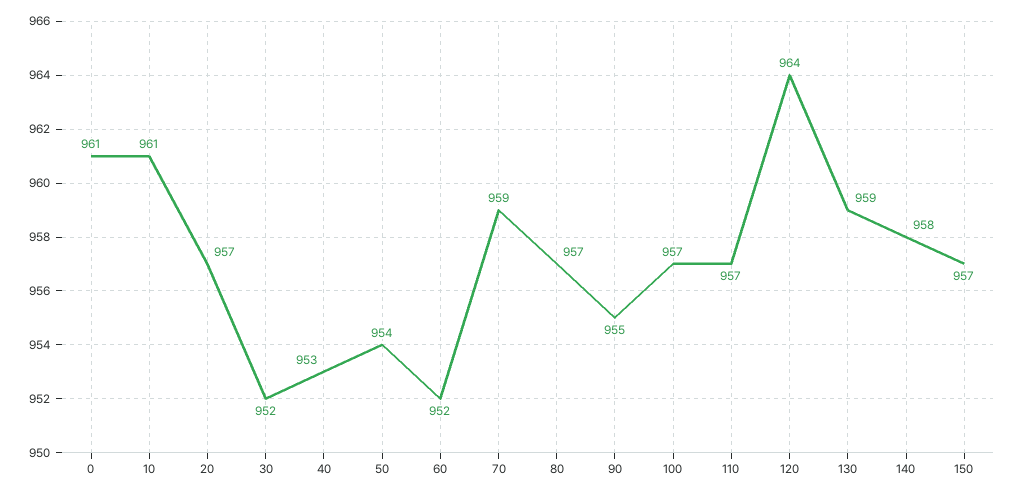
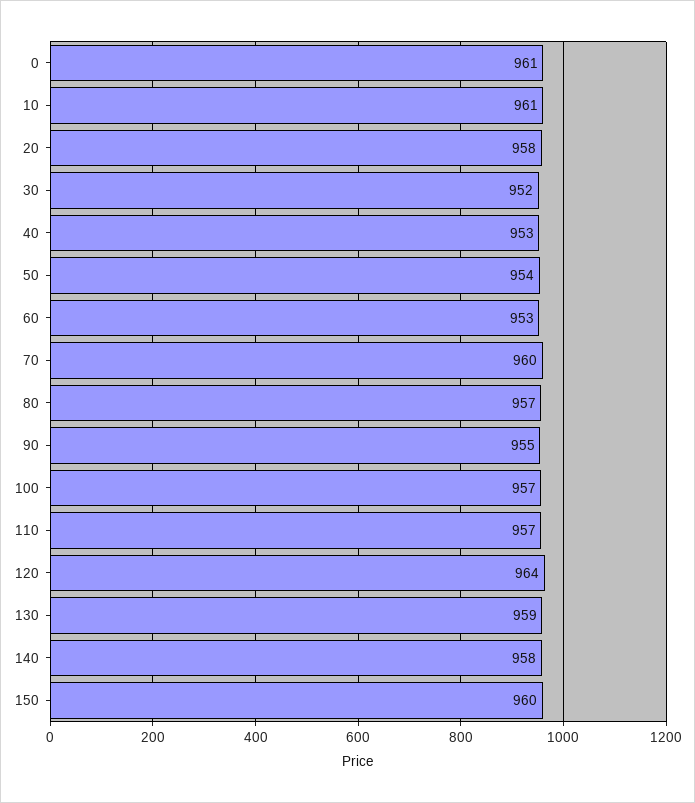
  {
    "0": 961,
    "10": 961,
-   "20": 957,
+   "20": 958,
    "30": 952,
    "40": 953,
    "50": 954,
-   "60": 952,
+   "60": 953,
-   "70": 959,
+   "70": 960,
    "80": 957,
    "90": 955,
    "100": 957,
    "110": 957,
    "120": 964,
    "130": 959,
    "140": 958,
-   "150": 957
+   "150": 960
  }

